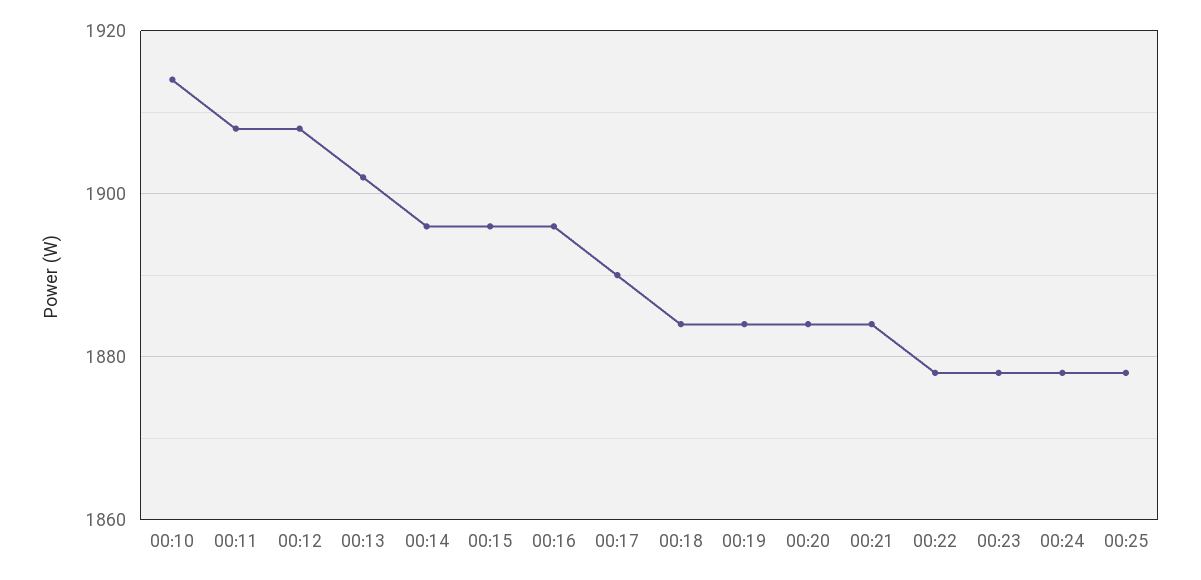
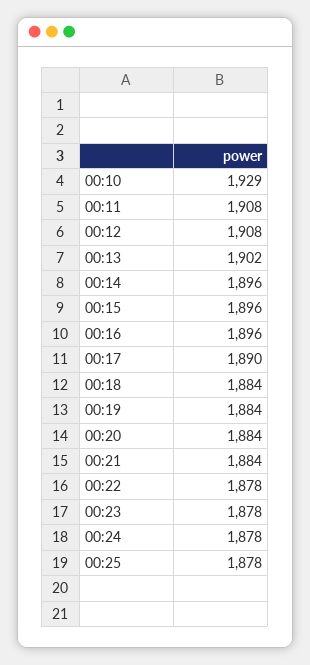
  {
-   "00:10": 1915,
+   "00:10": 1929,
    "00:11": 1908,
    "00:12": 1908,
    "00:13": 1902,
    "00:14": 1896,
    "00:15": 1896,
    "00:16": 1896,
    "00:17": 1890,
    "00:18": 1884,
    "00:19": 1884,
    "00:20": 1884,
    "00:21": 1884,
    "00:22": 1878,
    "00:23": 1878,
    "00:24": 1878,
    "00:25": 1878
  }

